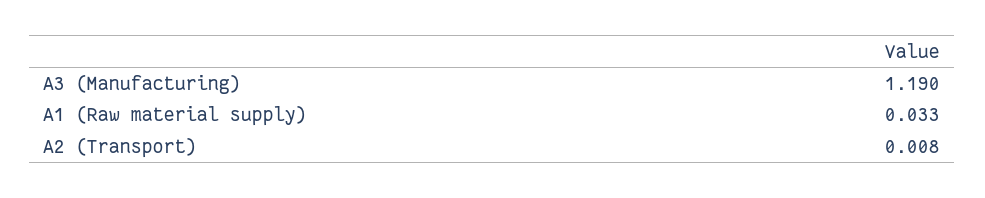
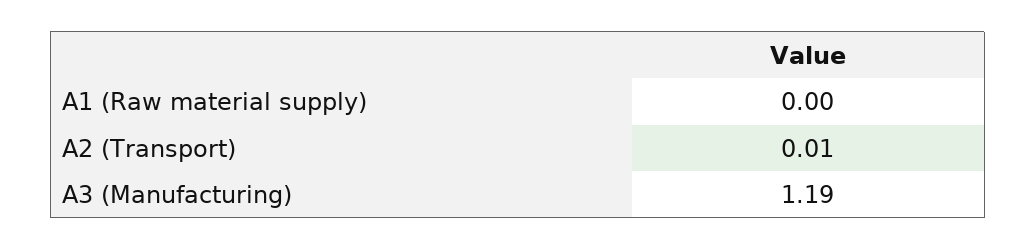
  {
    "A3 (Manufacturing)": 1.19,
-   "A1 (Raw material supply)": 0.033,
+   "A1 (Raw material supply)": 0,
    "A2 (Transport)": 0.008
  }

